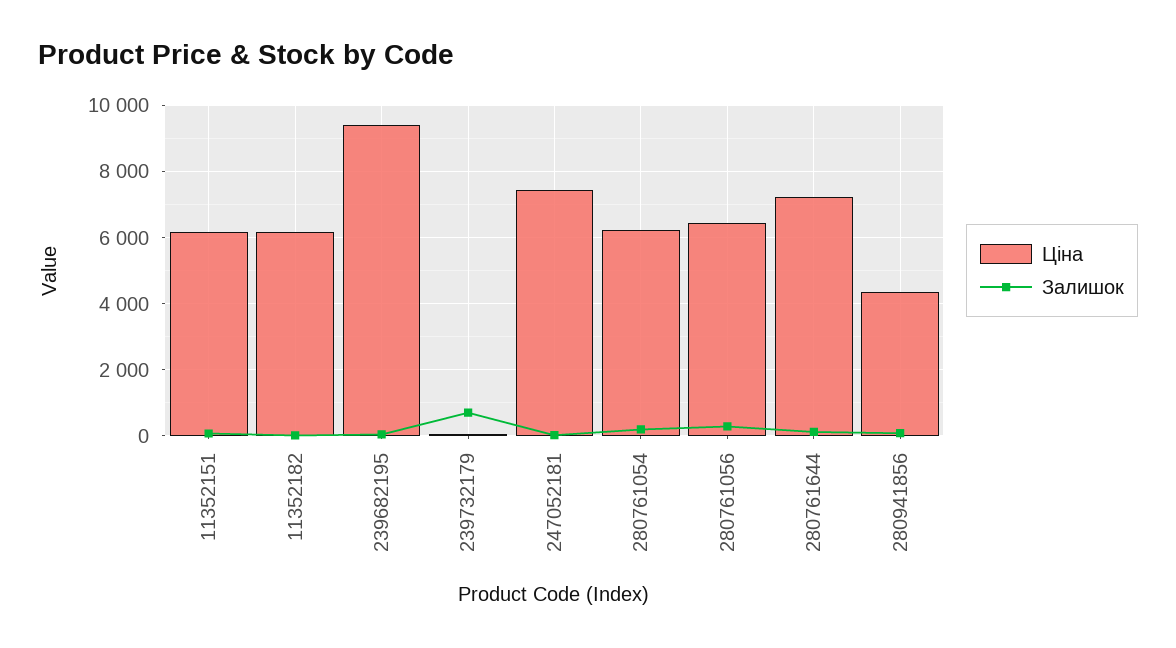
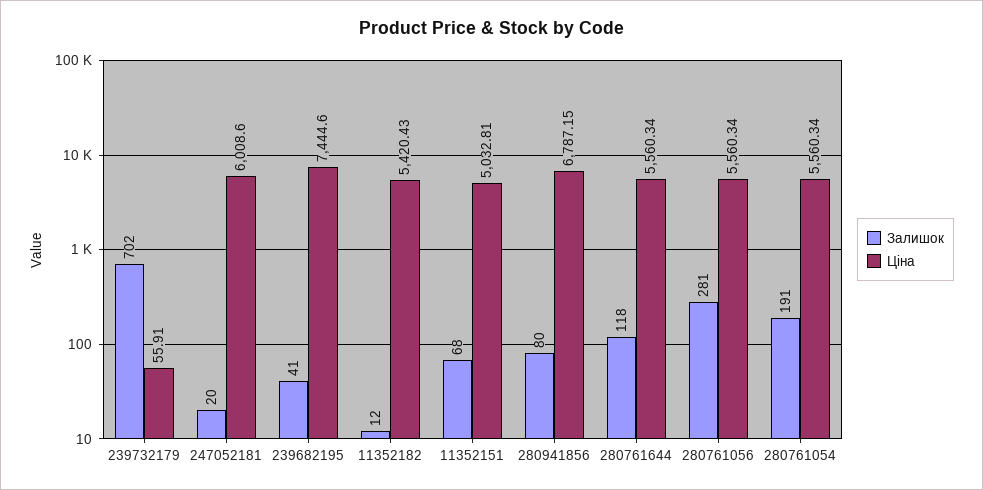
  {
    "Ціна": {
-     "11352151": 6200,
+     "11352151": 5032.81,
-     "11352182": 6200,
+     "11352182": 5420.43,
-     "239682195": 9400,
+     "239682195": 7444.6,
      "239732179": 55.91,
-     "247052181": 7400,
+     "247052181": 6008.6,
-     "280761054": 6200,
+     "280761054": 5560.34,
-     "280761056": 6400,
+     "280761056": 5560.34,
-     "280761644": 7200,
+     "280761644": 5560.34,
-     "280941856": 4400
+     "280941856": 6787.15
    },
    "Залишок": {
      "11352151": 68,
      "11352182": 12,
      "239682195": 41,
      "239732179": 702,
      "247052181": 20,
      "280761054": 191,
      "280761056": 281,
      "280761644": 118,
      "280941856": 80
    }
  }

